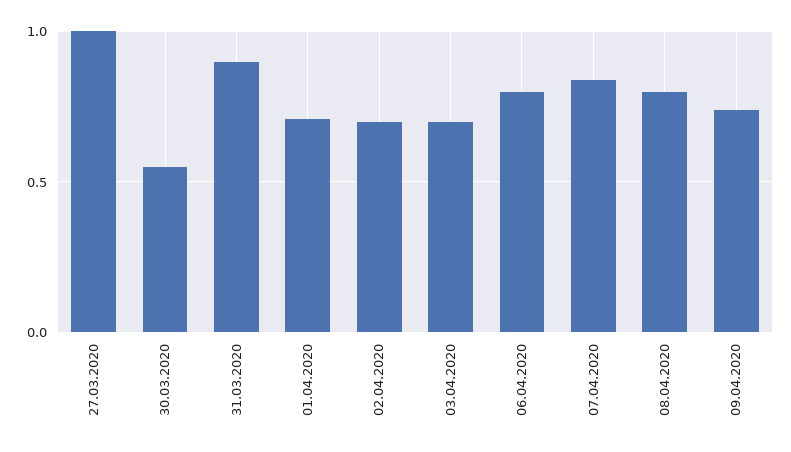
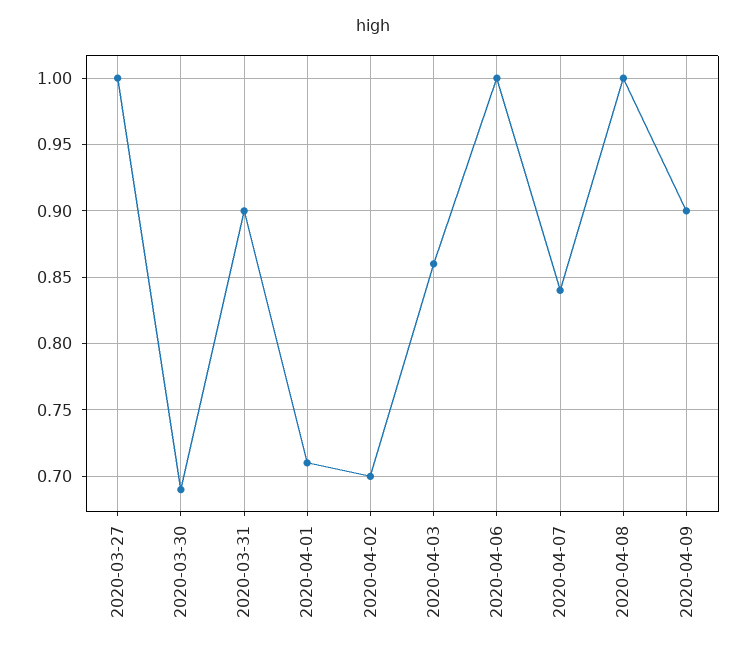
  {
    "27.03.2020": 1,
-   "30.03.2020": 0.55,
+   "30.03.2020": 0.69,
    "31.03.2020": 0.9,
    "01.04.2020": 0.71,
    "02.04.2020": 0.7,
-   "03.04.2020": 0.7,
+   "03.04.2020": 0.86,
-   "06.04.2020": 0.8,
+   "06.04.2020": 1,
    "07.04.2020": 0.84,
-   "08.04.2020": 0.8,
+   "08.04.2020": 1,
-   "09.04.2020": 0.75
+   "09.04.2020": 0.9
  }

